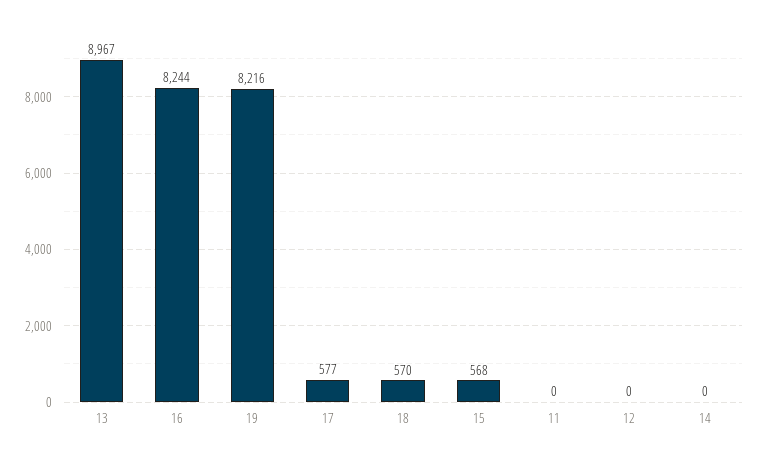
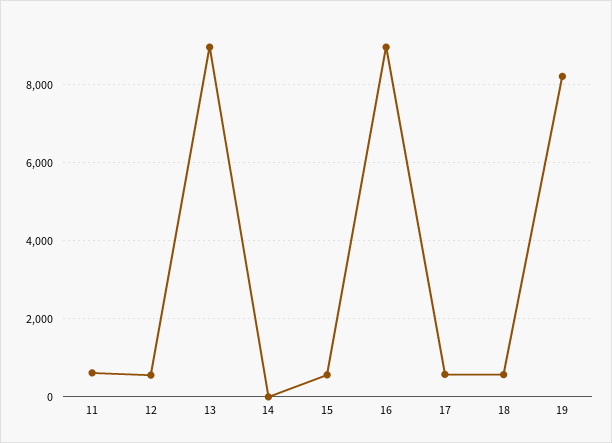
  {
    "13": 8967,
-   "16": 8244,
+   "16": 9000,
    "19": 8216,
    "17": 577,
    "18": 570,
    "15": 568,
-   "11": 0,
+   "11": 600,
-   "12": 0,
+   "12": 600,
    "14": 0
  }

